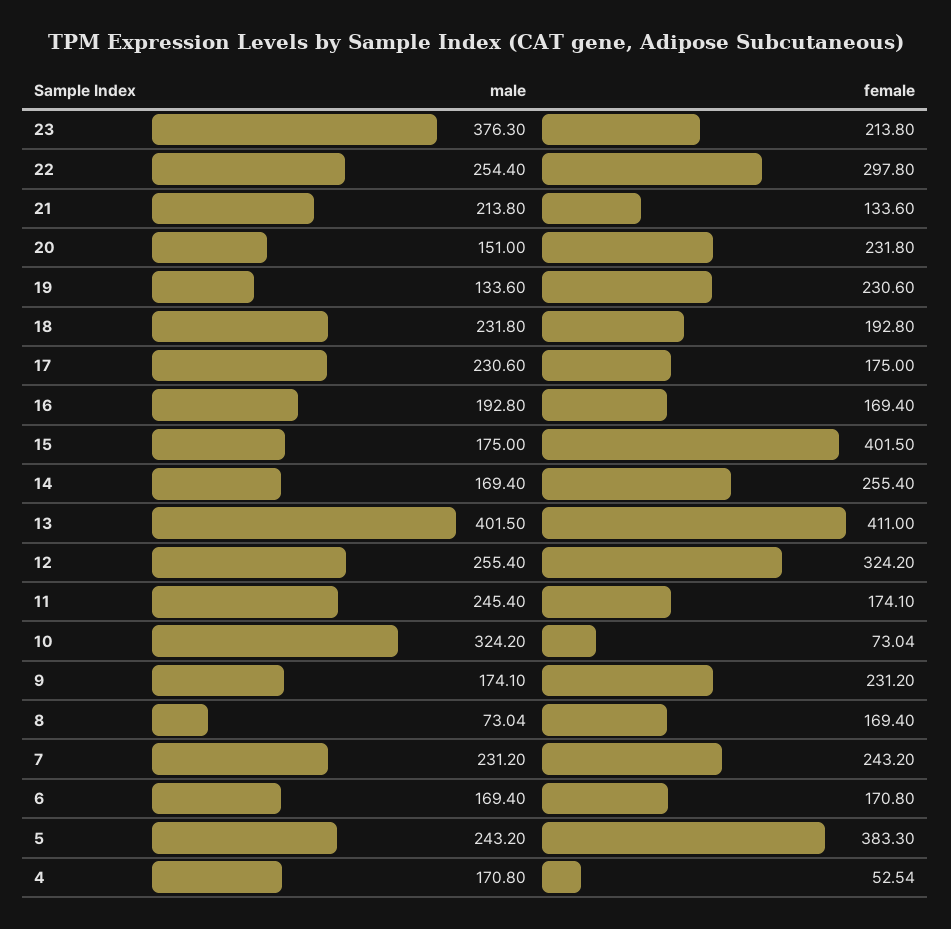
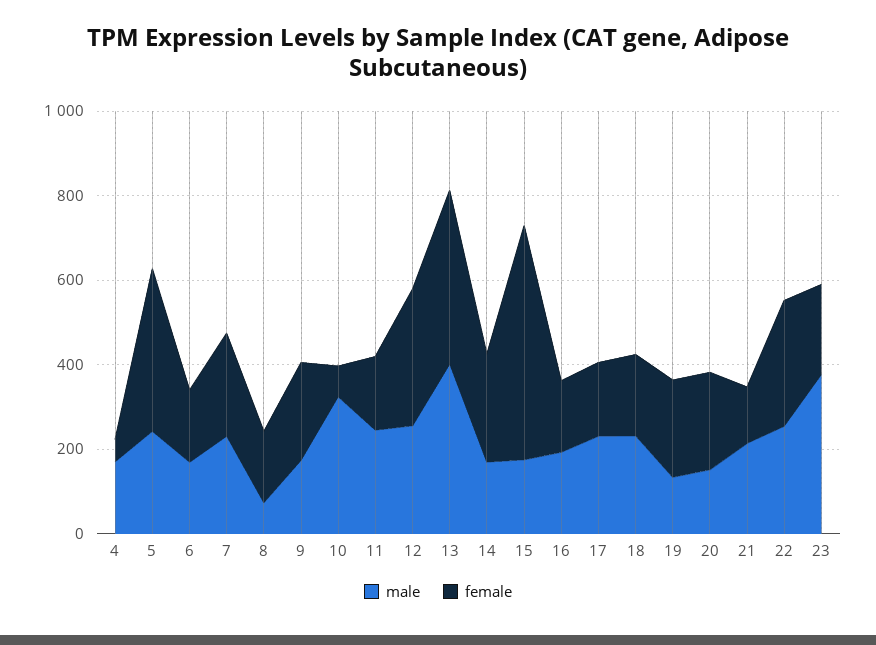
  {
    "male": {
      "23": 376.3,
      "22": 254.4,
      "21": 213.8,
      "20": 151,
      "19": 133.6,
      "18": 231.8,
      "17": 230.6,
      "16": 192.8,
      "15": 175,
      "14": 169.4,
      "13": 401.5,
      "12": 255.4,
      "11": 245.4,
      "10": 324.2,
      "9": 174.1,
      "8": 73.04,
      "7": 231.2,
      "6": 169.4,
      "5": 243.2,
      "4": 170.8
    },
    "female": {
      "23": 213.8,
      "22": 297.8,
      "21": 133.6,
      "20": 231.8,
      "19": 230.6,
      "18": 192.8,
      "17": 175,
      "16": 169.4,
-     "15": 401.5,
+     "15": 550,
      "14": 255.4,
      "13": 411,
      "12": 324.2,
      "11": 174.1,
      "10": 73.04,
      "9": 231.2,
      "8": 169.4,
      "7": 243.2,
      "6": 170.8,
      "5": 383.3,
      "4": 52.54
    }
  }

